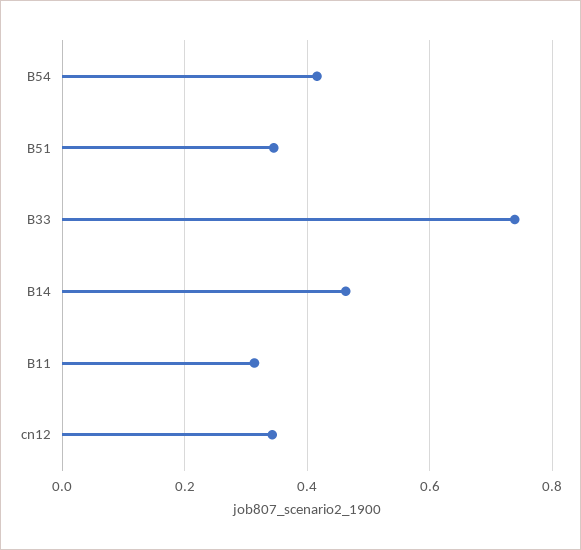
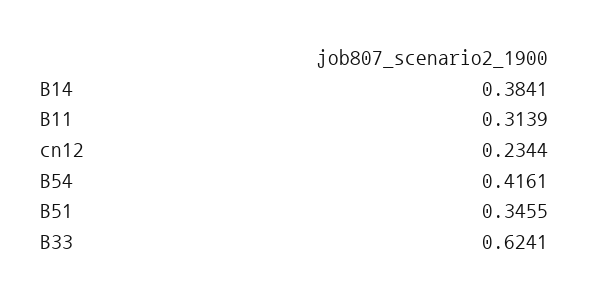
  {
    "B54": 0.4161,
    "B51": 0.3455,
-   "B33": 0.74,
+   "B33": 0.6241,
-   "B14": 0.46,
+   "B14": 0.3841,
    "B11": 0.3139,
-   "cn12": 0.34
+   "cn12": 0.2344
  }

